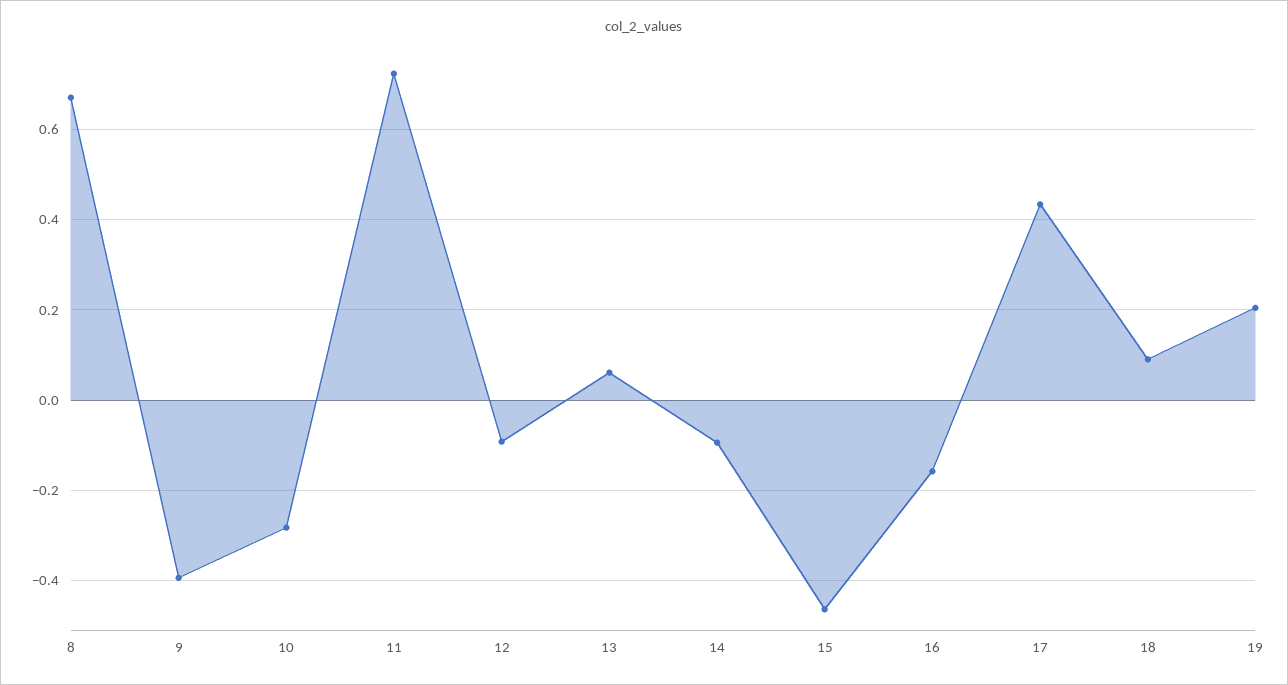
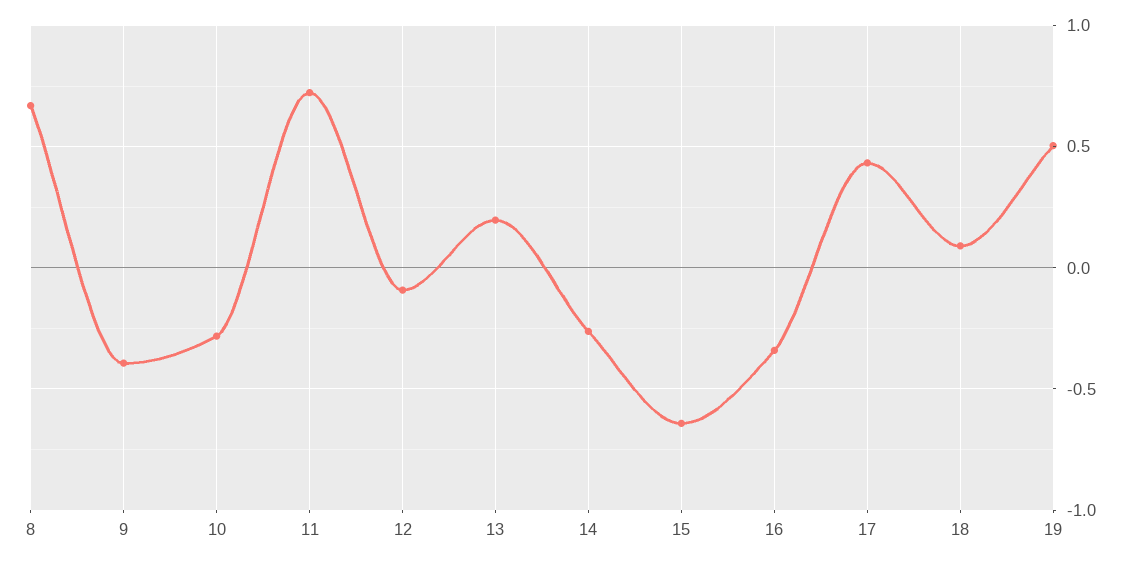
  {
    "8": 0.68,
    "9": -0.4,
    "10": -0.28,
    "11": 0.72,
    "12": -0.1,
-   "13": 0.06,
+   "13": 0.2,
-   "14": -0.1,
+   "14": -0.25,
-   "15": -0.46,
+   "15": -0.65,
-   "16": -0.16,
+   "16": -0.35,
    "17": 0.44,
    "18": 0.1,
-   "19": 0.2
+   "19": 0.5
  }

